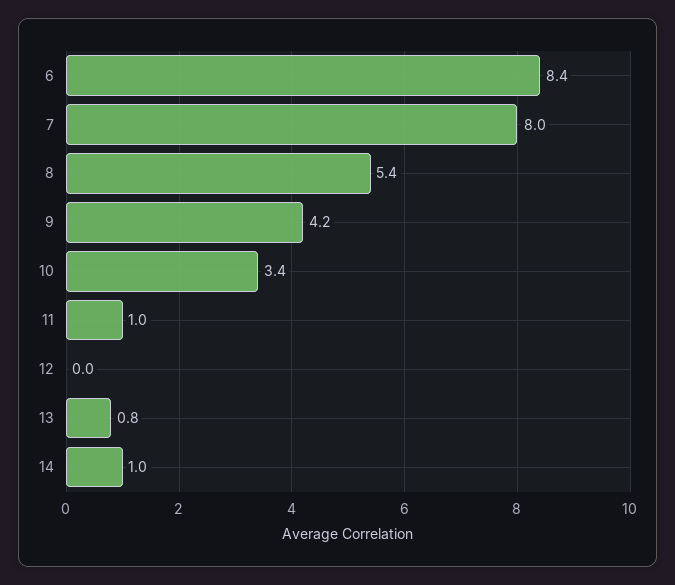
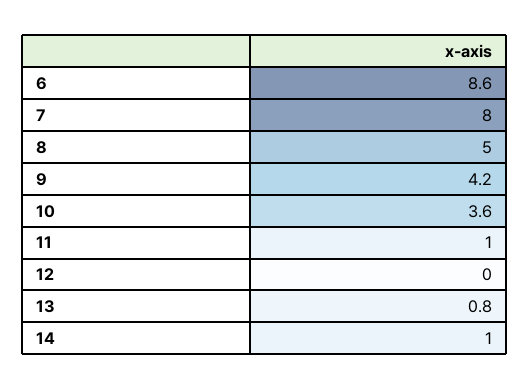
  {
-   "6": 8.4,
+   "6": 8.6,
    "7": 8,
-   "8": 5.4,
+   "8": 5,
    "9": 4.2,
-   "10": 3.4,
+   "10": 3.6,
    "11": 1,
    "12": 0,
    "13": 0.8,
    "14": 1
  }

